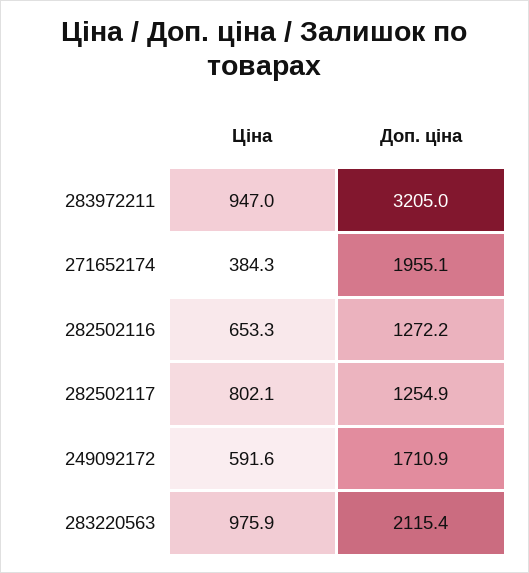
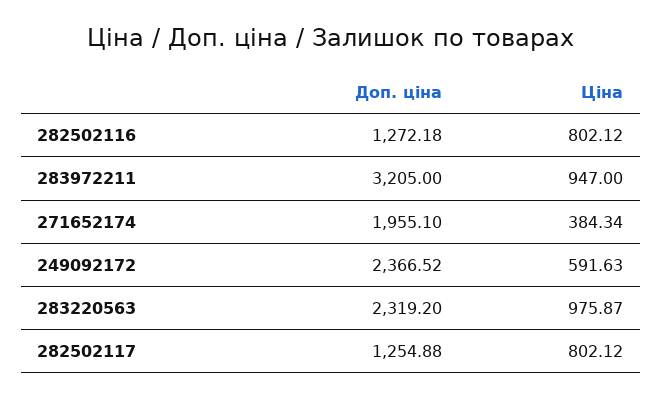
  {
    "Ціна": {
      "283972211": 947,
      "271652174": 384.34,
-     "282502116": 653.3,
+     "282502116": 802.12,
      "282502117": 802.12,
      "249092172": 591.63,
      "283220563": 975.87
    },
    "Доп. ціна": {
      "283972211": 3205,
      "271652174": 1955.1,
      "282502116": 1272.18,
      "282502117": 1254.88,
-     "249092172": 1710.9,
+     "249092172": 2366.52,
-     "283220563": 2115.4
+     "283220563": 2319.2
    }
  }

